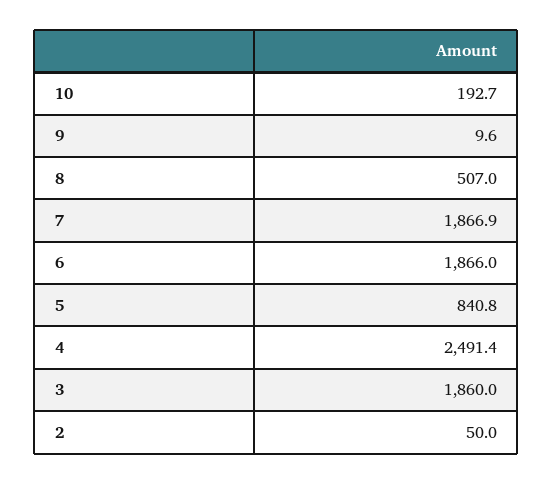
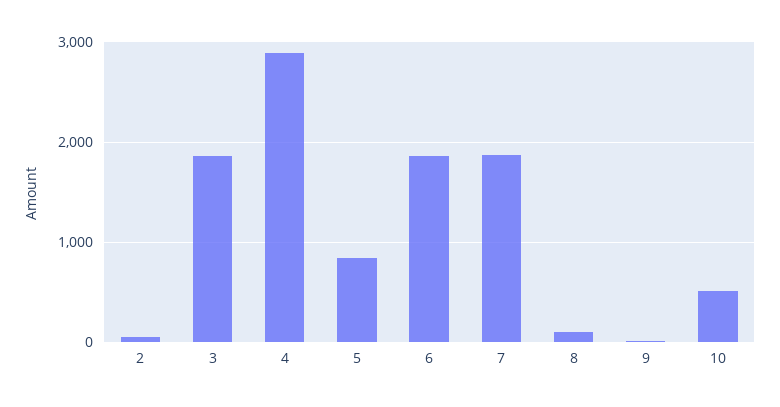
  {
-   "10": 192.7,
+   "10": 500,
    "9": 9.6,
-   "8": 507,
+   "8": 100,
    "7": 1866.9,
    "6": 1866,
    "5": 840.8,
-   "4": 2491.4,
+   "4": 2900,
    "3": 1860,
    "2": 50
  }

